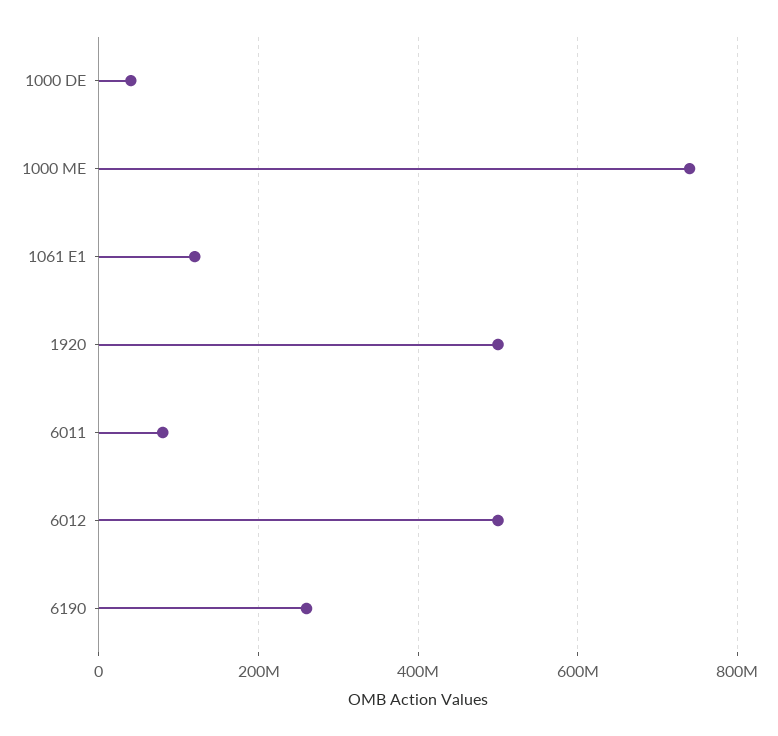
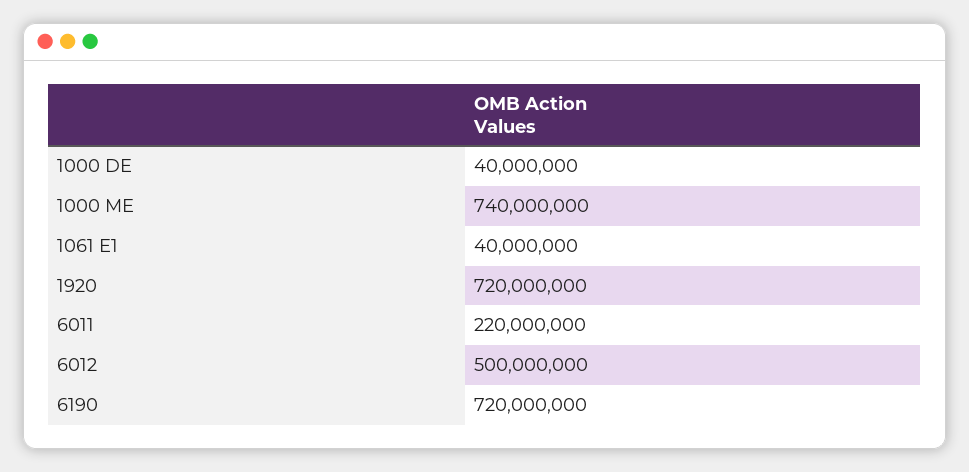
  {
    "1000 DE": 40000000,
    "1000 ME": 740000000,
-   "1061 E1": 120000000,
+   "1061 E1": 40000000,
-   "1920": 500000000,
+   "1920": 720000000,
-   "6011": 80000000,
+   "6011": 220000000,
    "6012": 500000000,
-   "6190": 260000000
+   "6190": 720000000
  }

